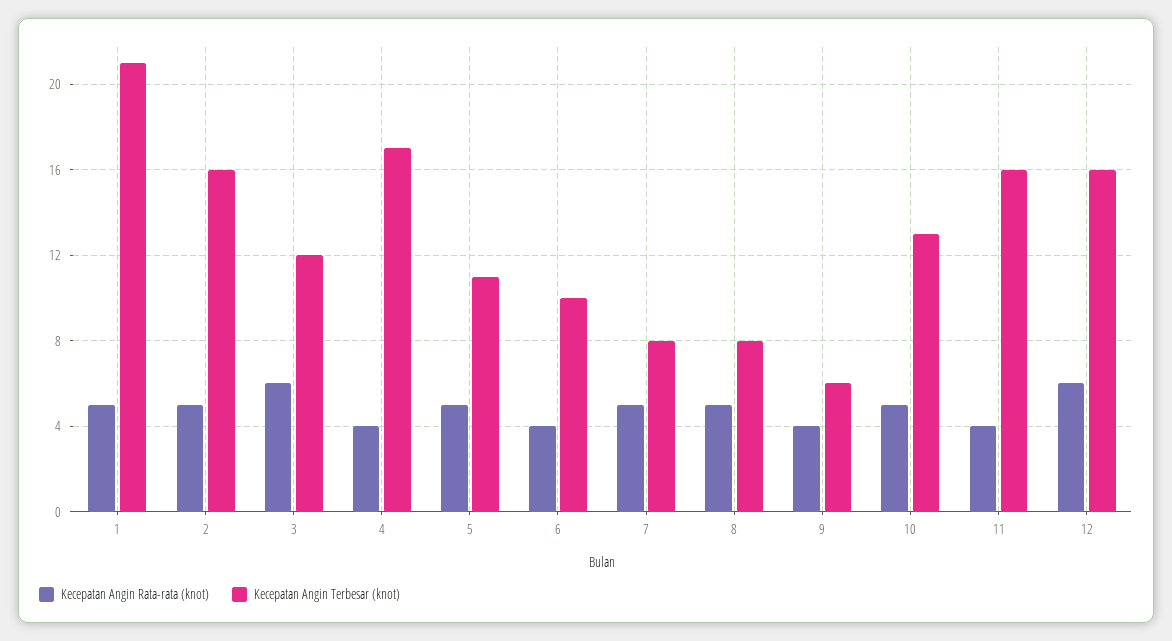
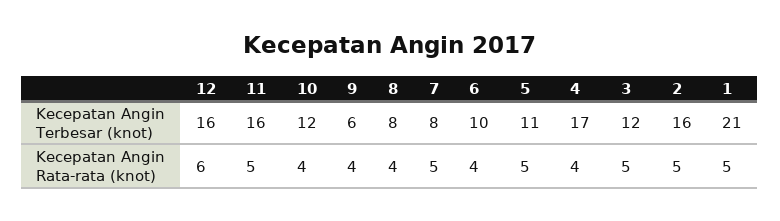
  {
    "Kecepatan Angin Rata-rata (knot)": {
      "1": 5,
      "2": 5,
-     "3": 6,
+     "3": 5,
      "4": 4,
      "5": 5,
      "6": 4,
      "7": 5,
-     "8": 5,
+     "8": 4,
      "9": 4,
-     "10": 5,
+     "10": 4,
-     "11": 4,
+     "11": 5,
      "12": 6
    },
    "Kecepatan Angin Terbesar (knot)": {
      "1": 21,
      "2": 16,
      "3": 12,
      "4": 17,
      "5": 11,
      "6": 10,
      "7": 8,
      "8": 8,
      "9": 6,
-     "10": 13,
+     "10": 12,
      "11": 16,
      "12": 16
    }
  }

